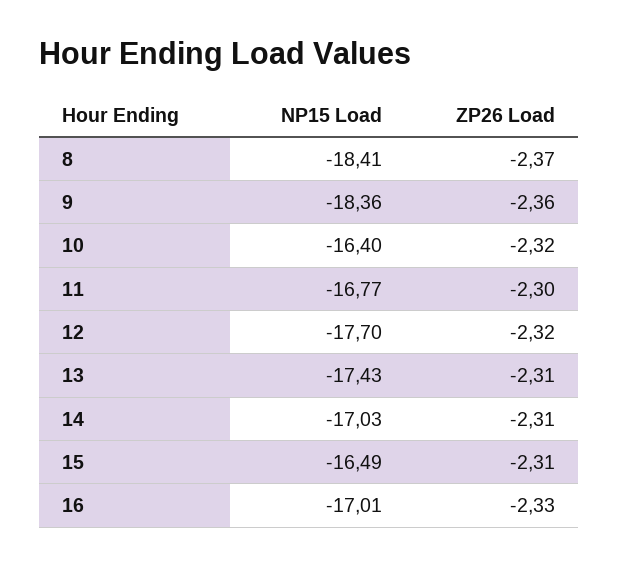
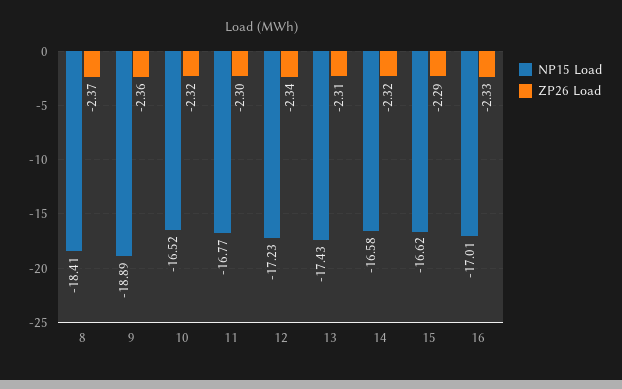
  {
    "NP15 Load": {
      "8": -18.41,
-     "9": -18.36,
+     "9": -18.89,
-     "10": -16.4,
+     "10": -16.52,
      "11": -16.77,
-     "12": -17.7,
+     "12": -17.23,
      "13": -17.43,
-     "14": -17.03,
+     "14": -16.58,
-     "15": -16.49,
+     "15": -16.62,
      "16": -17.01
    },
    "ZP26 Load": {
      "8": -2.37,
      "9": -2.36,
      "10": -2.32,
      "11": -2.3,
-     "12": -2.32,
+     "12": -2.34,
      "13": -2.31,
-     "14": -2.31,
+     "14": -2.32,
-     "15": -2.31,
+     "15": -2.29,
      "16": -2.33
    }
  }

